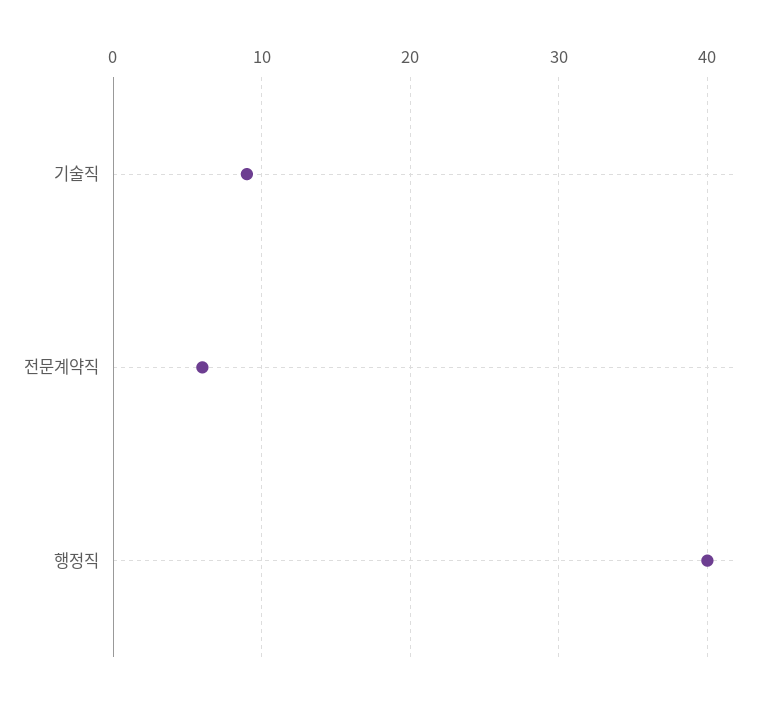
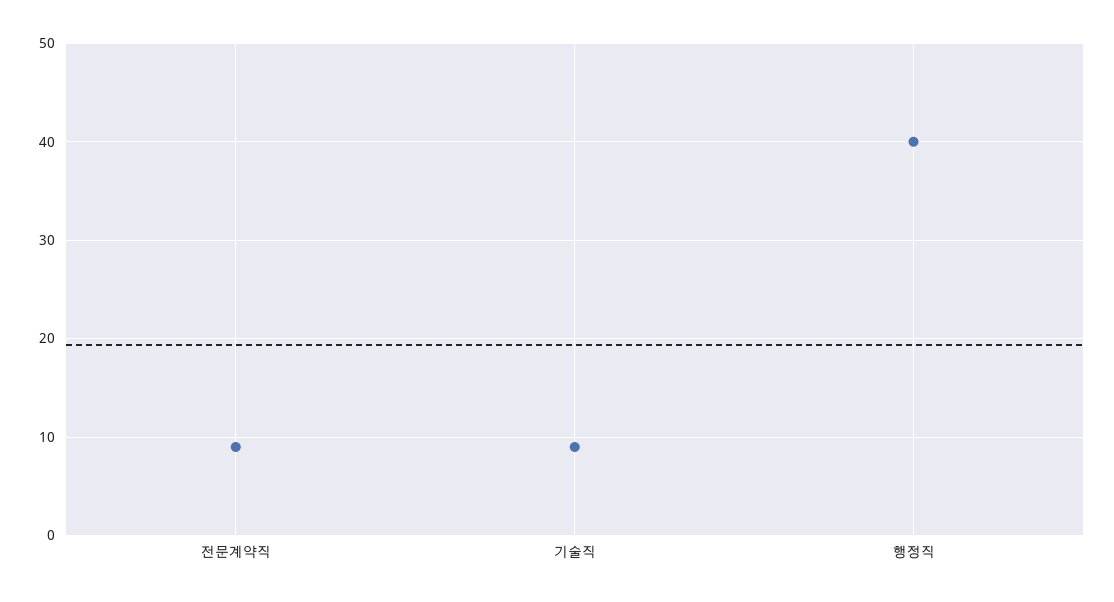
  {
    "기술직": 9,
-   "전문계약직": 6,
+   "전문계약직": 9,
    "행정직": 40
  }

